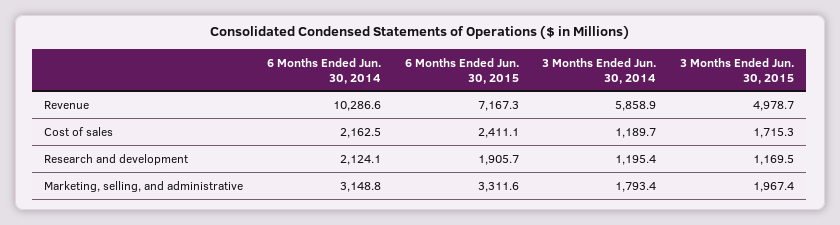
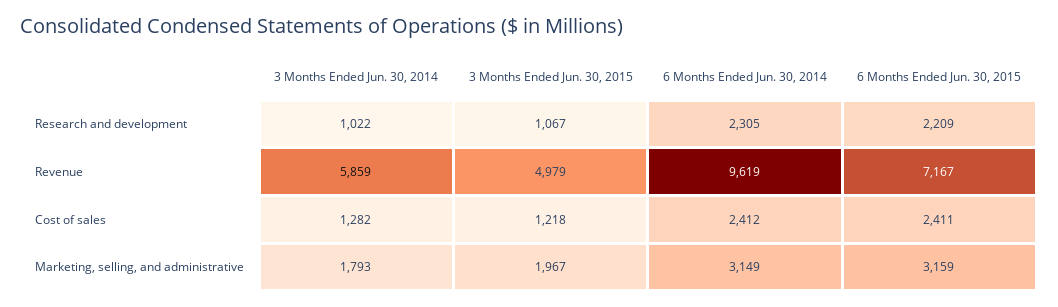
  {
    "6 Months Ended Jun. 30, 2014": {
-     "Revenue": 10286.6,
+     "Revenue": 9619,
-     "Cost of sales": 2162.5,
+     "Cost of sales": 2412,
-     "Research and development": 2124.1,
+     "Research and development": 2305,
      "Marketing, selling, and administrative": 3148.8
    },
    "6 Months Ended Jun. 30, 2015": {
      "Revenue": 7167.3,
      "Cost of sales": 2411.1,
-     "Research and development": 1905.7,
+     "Research and development": 2209,
-     "Marketing, selling, and administrative": 3311.6
+     "Marketing, selling, and administrative": 3159
    },
    "3 Months Ended Jun. 30, 2014": {
      "Revenue": 5858.9,
-     "Cost of sales": 1189.7,
+     "Cost of sales": 1282,
-     "Research and development": 1195.4,
+     "Research and development": 1022,
      "Marketing, selling, and administrative": 1793.4
    },
    "3 Months Ended Jun. 30, 2015": {
      "Revenue": 4978.7,
-     "Cost of sales": 1715.3,
+     "Cost of sales": 1218,
-     "Research and development": 1169.5,
+     "Research and development": 1067,
      "Marketing, selling, and administrative": 1967.4
    }
  }

